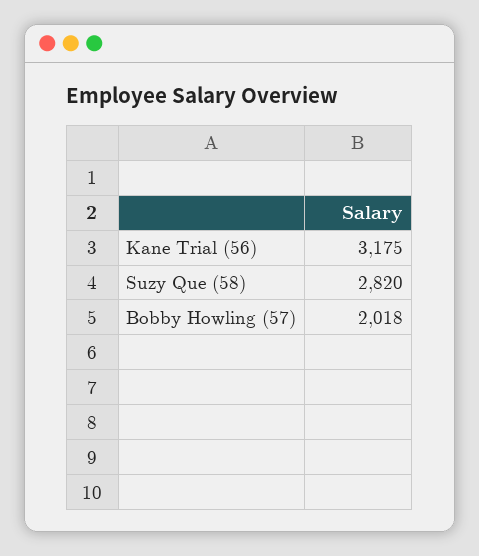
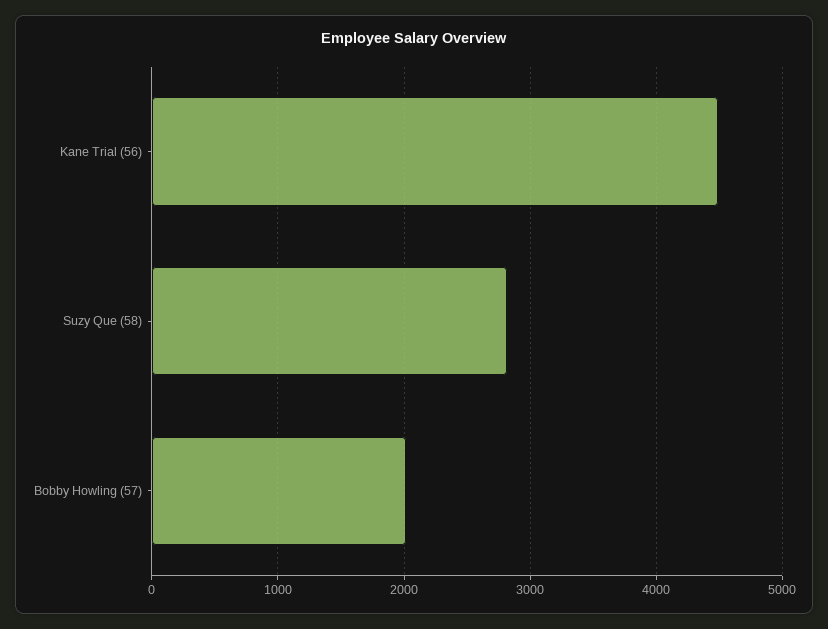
  {
-   "Kane Trial (56)": 3175,
+   "Kane Trial (56)": 4500,
    "Suzy Que (58)": 2820,
    "Bobby Howling (57)": 2018
  }

